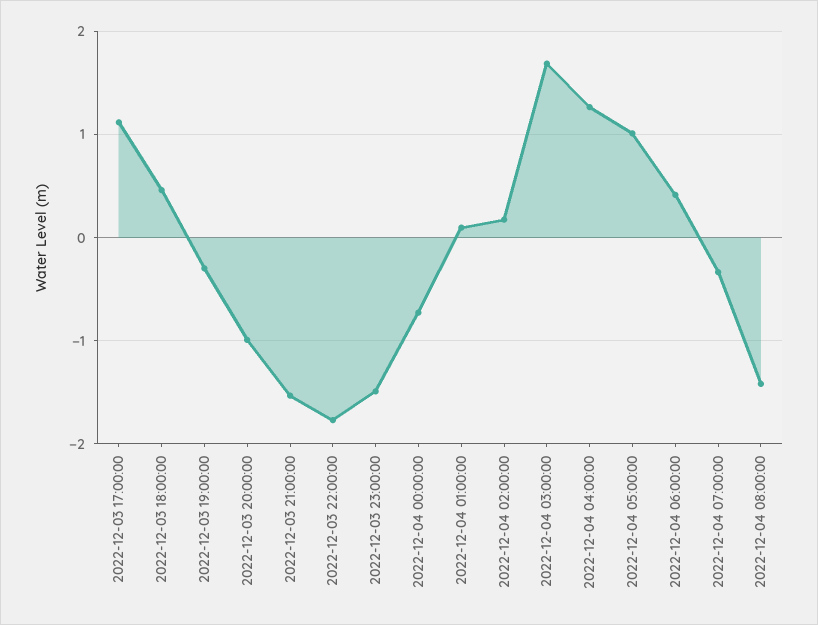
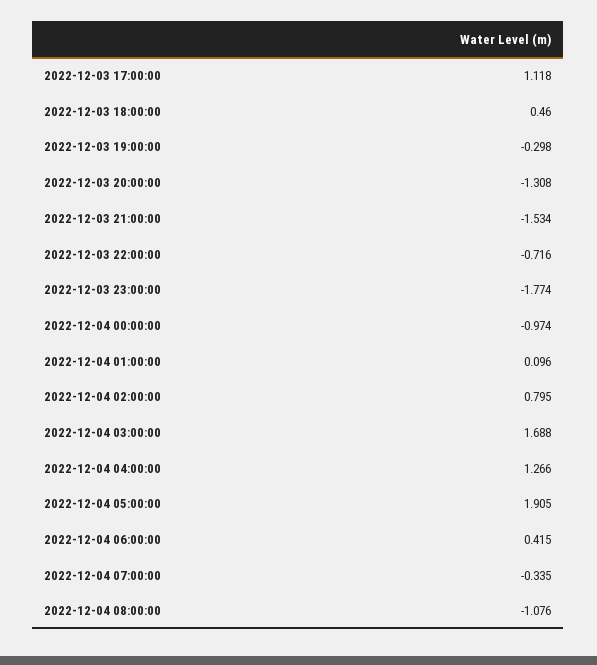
  {
    "2022-12-03 17:00:00": 1.118,
    "2022-12-03 18:00:00": 0.46,
    "2022-12-03 19:00:00": -0.298,
-   "2022-12-03 20:00:00": -1,
+   "2022-12-03 20:00:00": -1.308,
    "2022-12-03 21:00:00": -1.534,
-   "2022-12-03 22:00:00": -1.8,
+   "2022-12-03 22:00:00": -0.716,
-   "2022-12-03 23:00:00": -1.5,
+   "2022-12-03 23:00:00": -1.774,
-   "2022-12-04 00:00:00": -0.7,
+   "2022-12-04 00:00:00": -0.974,
    "2022-12-04 01:00:00": 0.096,
-   "2022-12-04 02:00:00": 0.2,
+   "2022-12-04 02:00:00": 0.795,
    "2022-12-04 03:00:00": 1.688,
    "2022-12-04 04:00:00": 1.266,
-   "2022-12-04 05:00:00": 1,
+   "2022-12-04 05:00:00": 1.905,
    "2022-12-04 06:00:00": 0.415,
    "2022-12-04 07:00:00": -0.335,
-   "2022-12-04 08:00:00": -1.4
+   "2022-12-04 08:00:00": -1.076
  }

